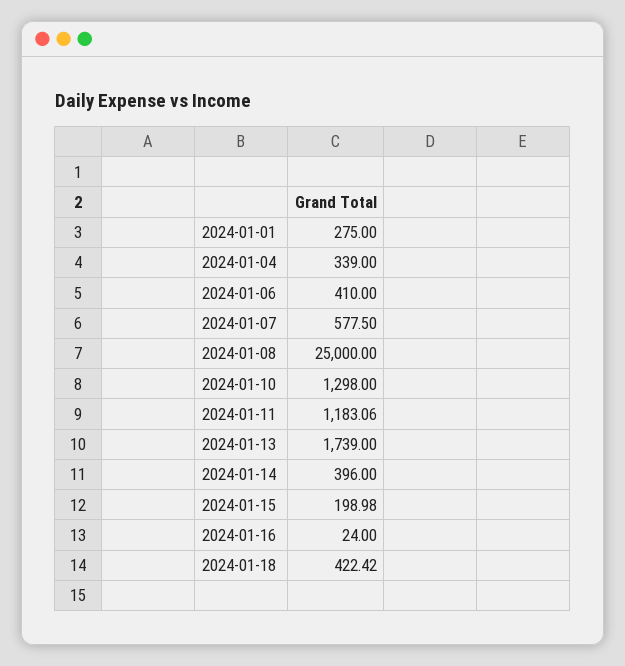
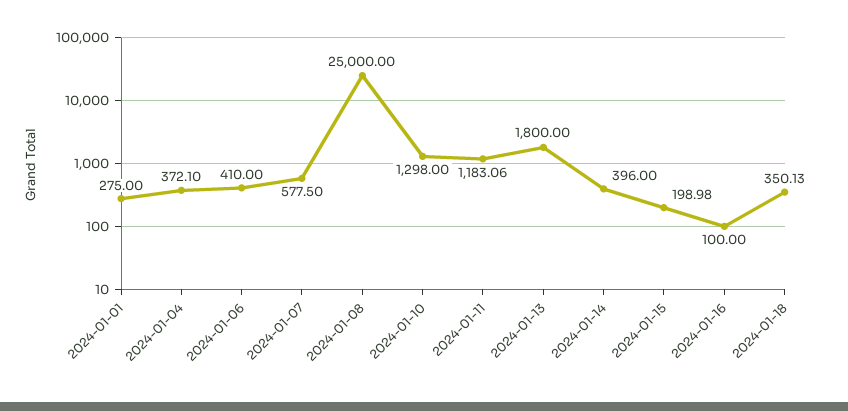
  {
    "2024-01-01": 275,
-   "2024-01-04": 339,
+   "2024-01-04": 372.1,
    "2024-01-06": 410,
    "2024-01-07": 577.5,
    "2024-01-08": 25000,
    "2024-01-10": 1298,
    "2024-01-11": 1183.06,
-   "2024-01-13": 1739,
+   "2024-01-13": 1800,
    "2024-01-14": 396,
    "2024-01-15": 198.98,
-   "2024-01-16": 24,
+   "2024-01-16": 100,
-   "2024-01-18": 422.42
+   "2024-01-18": 350.13
  }

